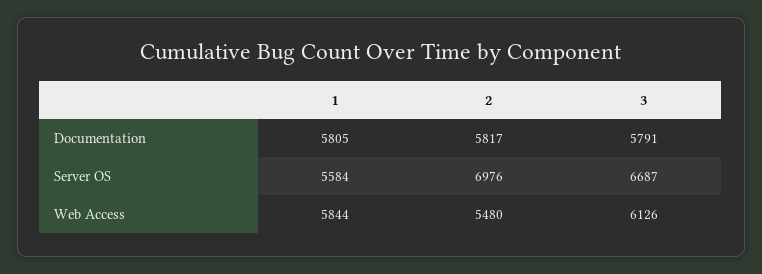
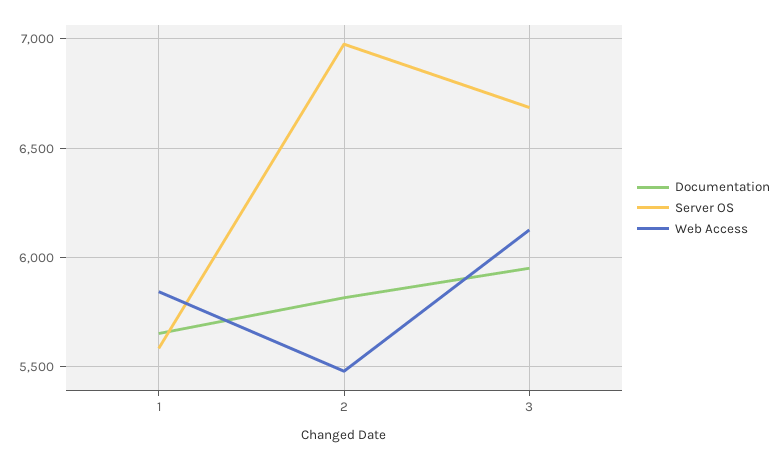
  {
    "Documentation": {
-     "1": 5805,
+     "1": 5650,
      "2": 5817,
-     "3": 5791
+     "3": 5950
    },
    "Server OS": {
      "1": 5584,
      "2": 6976,
      "3": 6687
    },
    "Web Access": {
      "1": 5844,
      "2": 5480,
      "3": 6126
    }
  }

